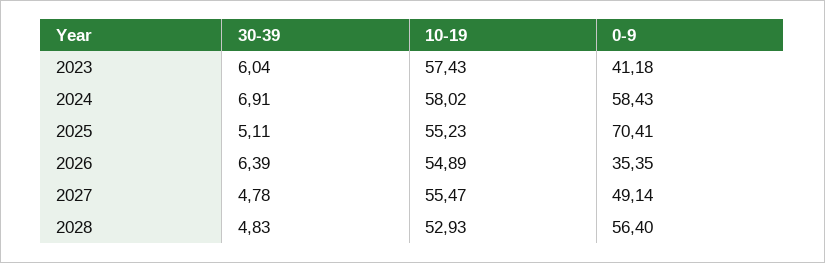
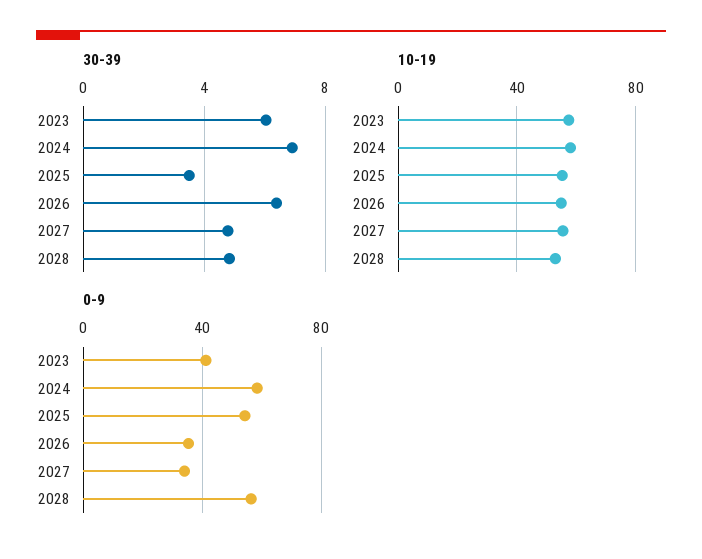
  {
    "30-39": {
      "2023": 6.04,
      "2024": 6.91,
-     "2025": 5.11,
+     "2025": 3.5,
      "2026": 6.39,
      "2027": 4.78,
      "2028": 4.83
    },
    "10-19": {
      "2023": 57.43,
      "2024": 58.02,
      "2025": 55.23,
      "2026": 54.89,
      "2027": 55.47,
      "2028": 52.93
    },
    "0-9": {
      "2023": 41.18,
      "2024": 58.43,
-     "2025": 70.41,
+     "2025": 55,
      "2026": 35.35,
-     "2027": 49.14,
+     "2027": 35,
      "2028": 56.4
    }
  }

